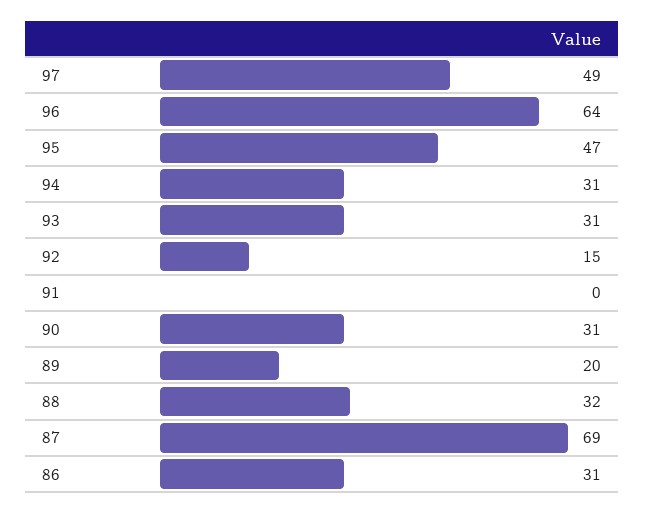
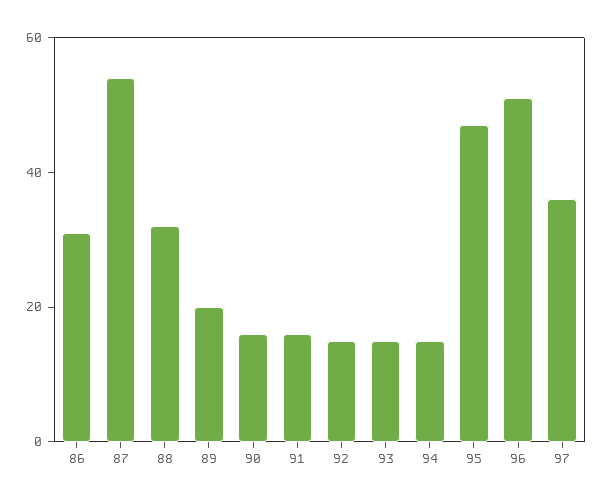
  {
-   "97": 49,
+   "97": 35,
-   "96": 64,
+   "96": 50,
    "95": 47,
-   "94": 31,
+   "94": 15,
-   "93": 31,
+   "93": 15,
    "92": 15,
-   "91": 0,
+   "91": 15,
-   "90": 31,
+   "90": 15,
    "89": 20,
    "88": 32,
-   "87": 69,
+   "87": 55,
    "86": 31
  }

